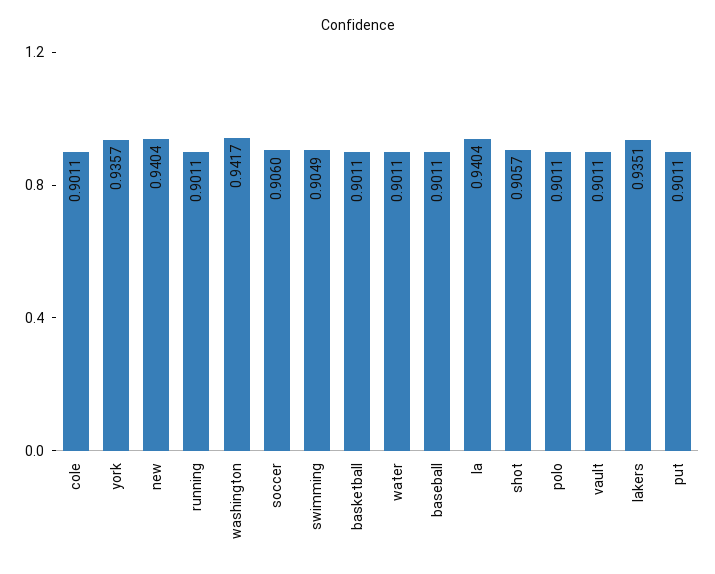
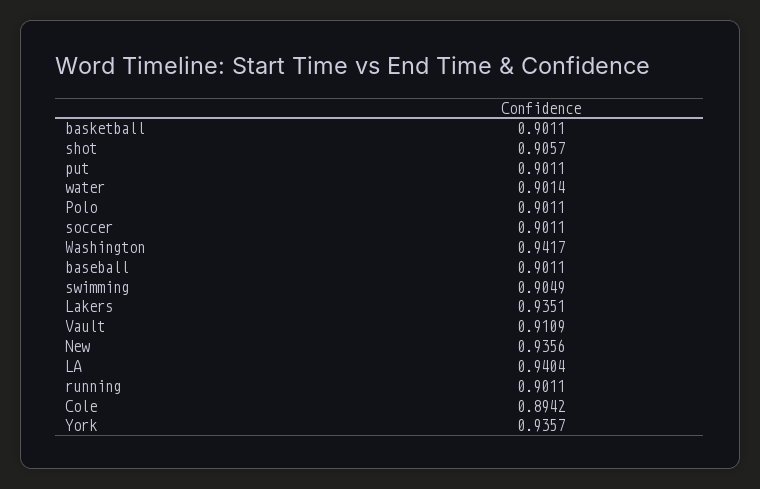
  {
-   "cole": 0.9011,
+   "cole": 0.8942,
    "york": 0.9357,
-   "new": 0.9404,
+   "new": 0.9356,
    "running": 0.9011,
    "washington": 0.9417,
-   "soccer": 0.906,
+   "soccer": 0.9011,
    "swimming": 0.9049,
    "basketball": 0.9011,
-   "water": 0.9011,
+   "water": 0.9014,
    "baseball": 0.9011,
    "la": 0.9404,
    "shot": 0.9057,
    "polo": 0.9011,
-   "vault": 0.9011,
+   "vault": 0.9109,
    "lakers": 0.9351,
    "put": 0.9011
  }

